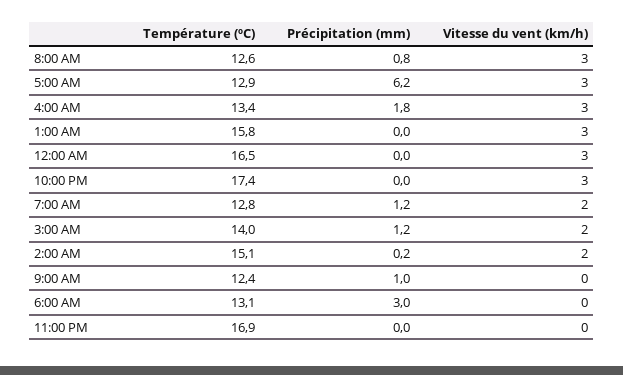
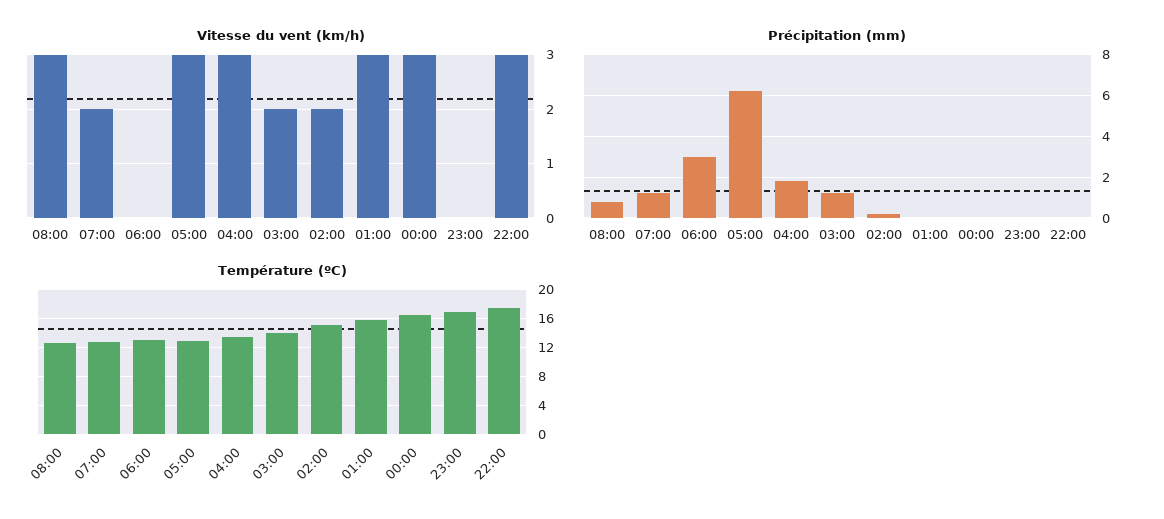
  {
    "Température (ºC)": {
      "8:00 AM": 12.6,
      "5:00 AM": 12.9,
      "4:00 AM": 13.4,
      "1:00 AM": 15.8,
      "12:00 AM": 16.5,
      "10:00 PM": 17.4,
      "7:00 AM": 12.8,
      "3:00 AM": 14,
      "2:00 AM": 15.1,
-     "9:00 AM": 12.4,
      "6:00 AM": 13.1,
      "11:00 PM": 16.9
    },
    "Précipitation (mm)": {
      "8:00 AM": 0.8,
      "5:00 AM": 6.2,
      "4:00 AM": 1.8,
      "1:00 AM": 0,
      "12:00 AM": 0,
      "10:00 PM": 0,
      "7:00 AM": 1.2,
      "3:00 AM": 1.2,
      "2:00 AM": 0.2,
-     "9:00 AM": 1,
      "6:00 AM": 3,
      "11:00 PM": 0
    },
    "Vitesse du vent (km/h)": {
      "8:00 AM": 3,
      "5:00 AM": 3,
      "4:00 AM": 3,
      "1:00 AM": 3,
      "12:00 AM": 3,
      "10:00 PM": 3,
      "7:00 AM": 2,
      "3:00 AM": 2,
      "2:00 AM": 2,
-     "9:00 AM": 0,
      "6:00 AM": 0,
      "11:00 PM": 0
    }
  }

